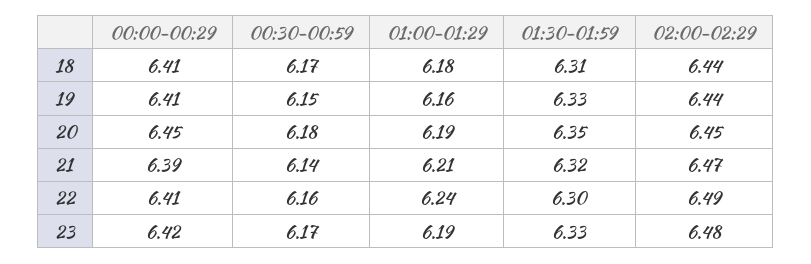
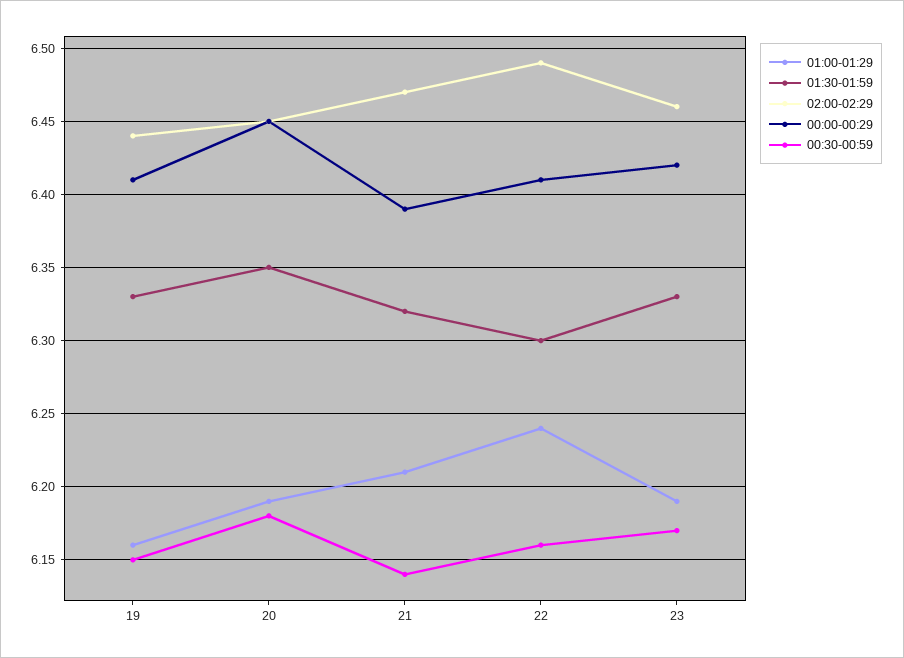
  {
    "00:00-00:29": {
-     "18": 6.41,
      "19": 6.41,
      "20": 6.45,
      "21": 6.39,
      "22": 6.41,
      "23": 6.42
    },
    "00:30-00:59": {
-     "18": 6.17,
      "19": 6.15,
      "20": 6.18,
      "21": 6.14,
      "22": 6.16,
      "23": 6.17
    },
    "01:00-01:29": {
-     "18": 6.18,
      "19": 6.16,
      "20": 6.19,
      "21": 6.21,
      "22": 6.24,
      "23": 6.19
    },
    "01:30-01:59": {
-     "18": 6.31,
      "19": 6.33,
      "20": 6.35,
      "21": 6.32,
      "22": 6.3,
      "23": 6.33
    },
    "02:00-02:29": {
-     "18": 6.44,
      "19": 6.44,
      "20": 6.45,
      "21": 6.47,
      "22": 6.49,
-     "23": 6.48
+     "23": 6.46
    }
  }

